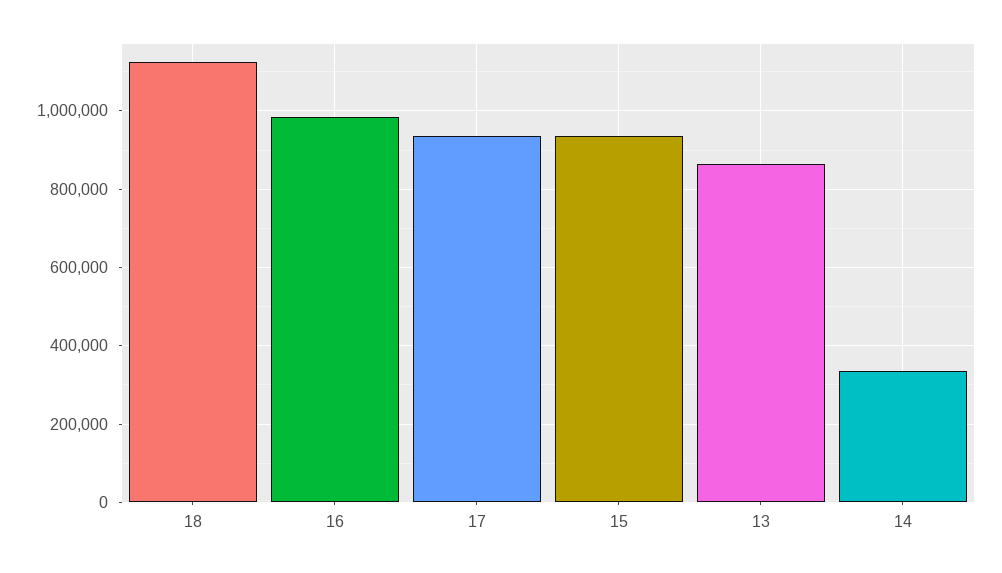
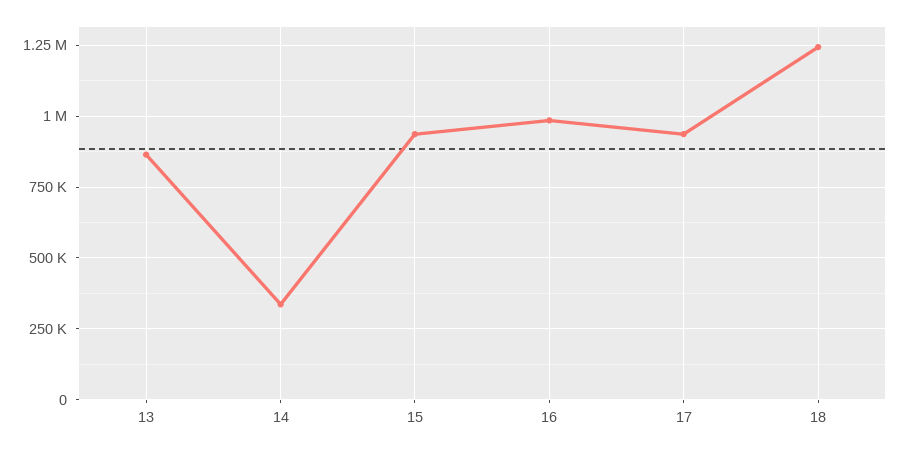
  {
-   "18": 1120000,
+   "18": 1250000,
    "16": 980000,
    "17": 940000,
    "15": 940000,
    "13": 860000,
    "14": 340000
  }

